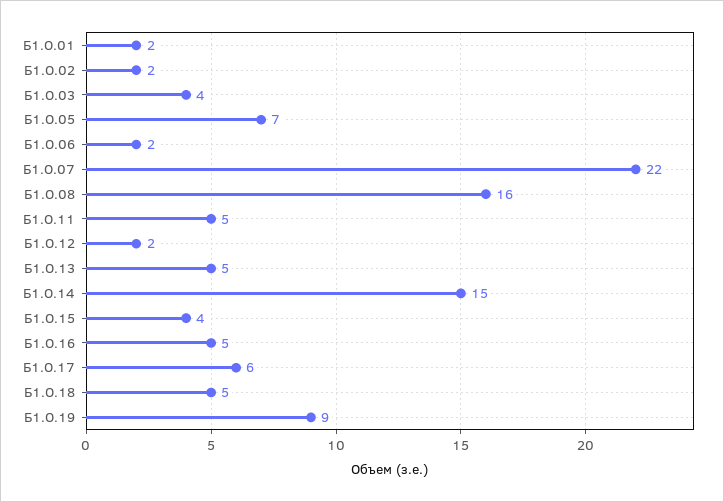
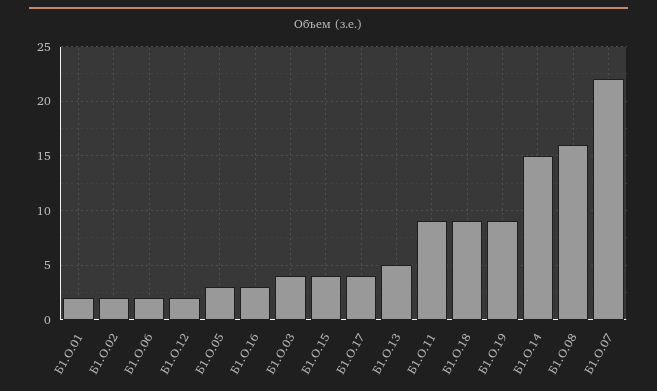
  {
    "Б1.О.01": 2,
    "Б1.О.02": 2,
    "Б1.О.03": 4,
-   "Б1.О.05": 7,
+   "Б1.О.05": 3,
    "Б1.О.06": 2,
    "Б1.О.07": 22,
    "Б1.О.08": 16,
-   "Б1.О.11": 5,
+   "Б1.О.11": 9,
    "Б1.О.12": 2,
    "Б1.О.13": 5,
    "Б1.О.14": 15,
    "Б1.О.15": 4,
-   "Б1.О.16": 5,
+   "Б1.О.16": 3,
-   "Б1.О.17": 6,
+   "Б1.О.17": 4,
-   "Б1.О.18": 5,
+   "Б1.О.18": 9,
    "Б1.О.19": 9
  }

